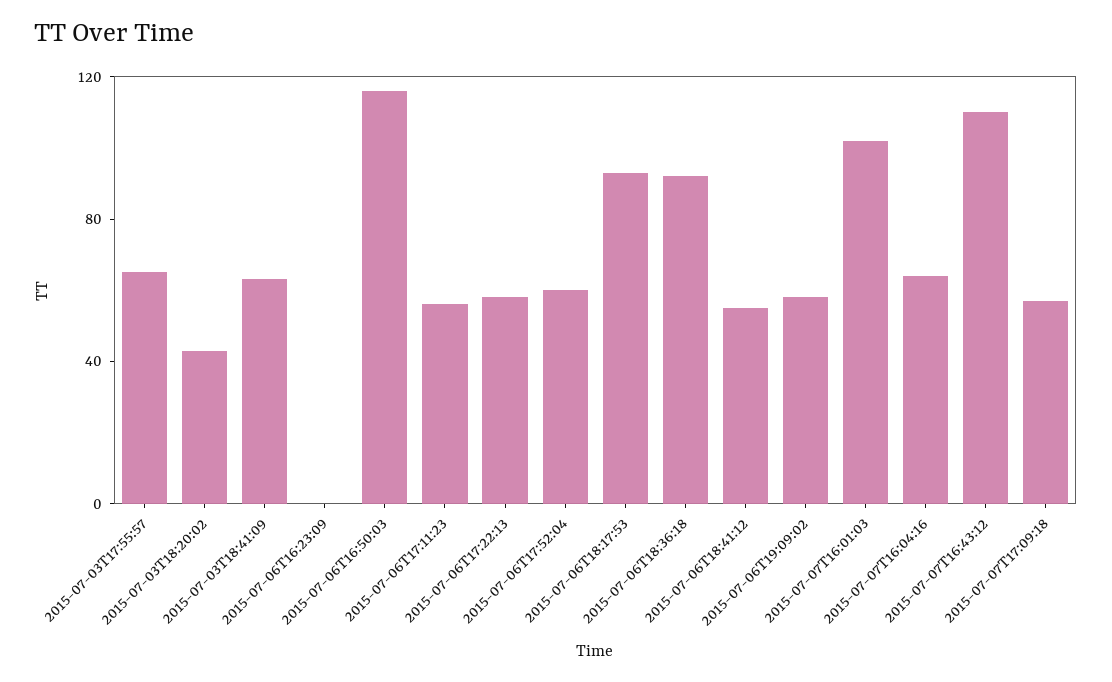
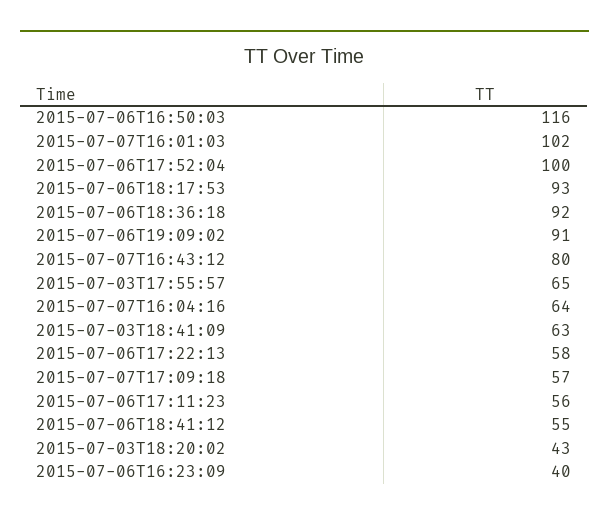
  {
    "2015-07-03T17:55:57": 65,
    "2015-07-03T18:20:02": 43,
    "2015-07-03T18:41:09": 63,
-   "2015-07-06T16:23:09": 0,
+   "2015-07-06T16:23:09": 40,
    "2015-07-06T16:50:03": 116,
    "2015-07-06T17:11:23": 56,
    "2015-07-06T17:22:13": 58,
-   "2015-07-06T17:52:04": 60,
+   "2015-07-06T17:52:04": 100,
    "2015-07-06T18:17:53": 93,
    "2015-07-06T18:36:18": 92,
    "2015-07-06T18:41:12": 55,
-   "2015-07-06T19:09:02": 60,
+   "2015-07-06T19:09:02": 91,
    "2015-07-07T16:01:03": 102,
    "2015-07-07T16:04:16": 64,
-   "2015-07-07T16:43:12": 110,
+   "2015-07-07T16:43:12": 80,
    "2015-07-07T17:09:18": 57
  }

